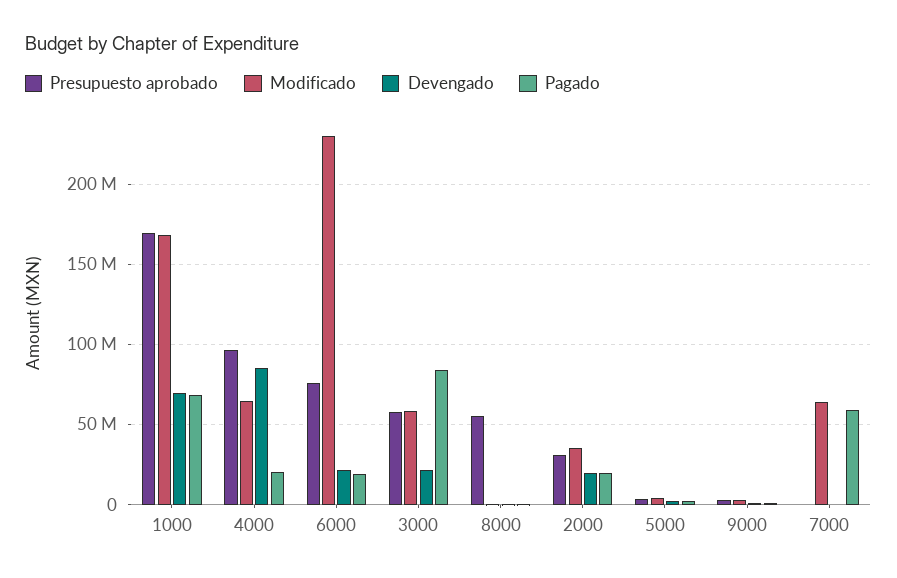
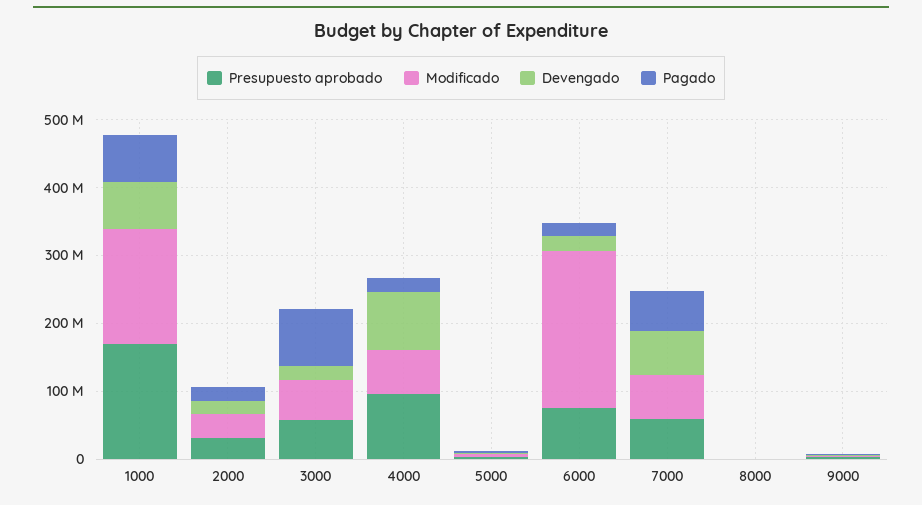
  {
    "Presupuesto aprobado": {
      "1000": 170000000,
      "4000": 95000000,
      "6000": 75000000,
      "3000": 60000000,
-     "8000": 55000000,
+     "8000": 0,
      "2000": 30000000,
      "5000": 5000000,
      "9000": 5000000,
-     "7000": 0
+     "7000": 60000000
    },
    "Modificado": {
      "1000": 170000000,
      "4000": 65000000,
      "6000": 230000000,
      "3000": 60000000,
      "8000": 0,
      "2000": 35000000,
      "5000": 5000000,
      "9000": 5000000,
      "7000": 65000000
    },
    "Devengado": {
      "1000": 70000000,
      "4000": 85000000,
      "6000": 20000000,
      "3000": 20000000,
      "8000": 0,
      "2000": 20000000,
      "5000": 5000000,
      "9000": 0,
-     "7000": 0
+     "7000": 60000000
    },
    "Pagado": {
      "1000": 70000000,
      "4000": 20000000,
      "6000": 20000000,
      "3000": 85000000,
      "8000": 0,
      "2000": 20000000,
      "5000": 5000000,
      "9000": 0,
      "7000": 60000000
    }
  }

